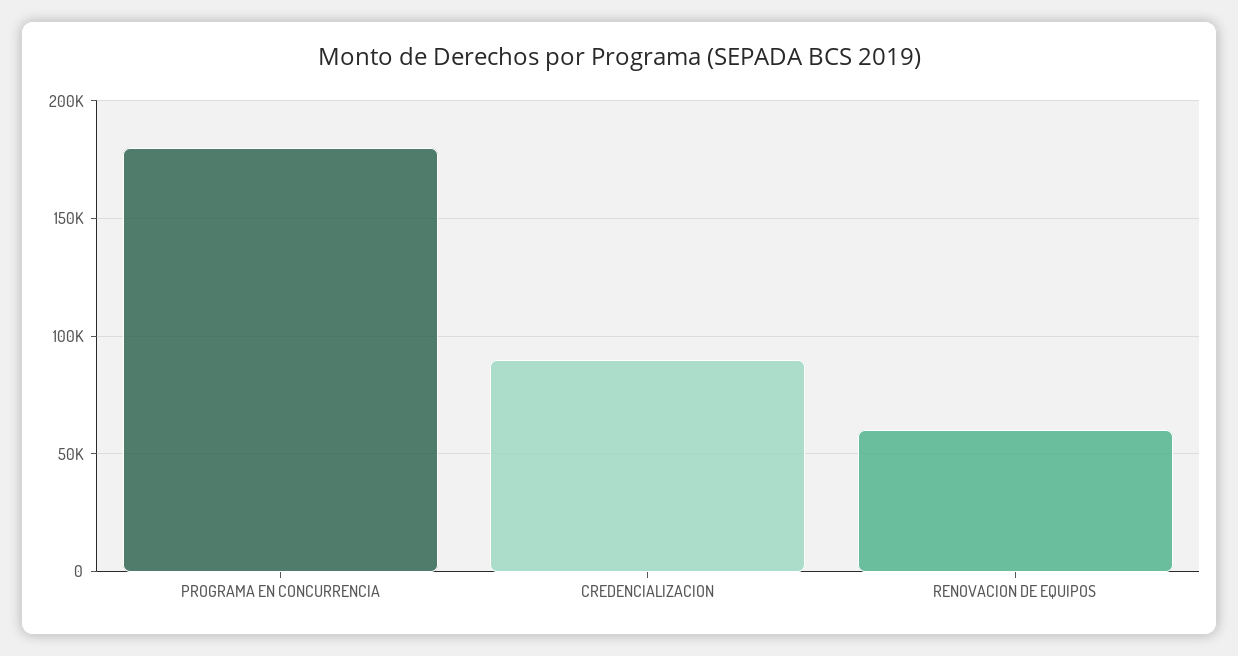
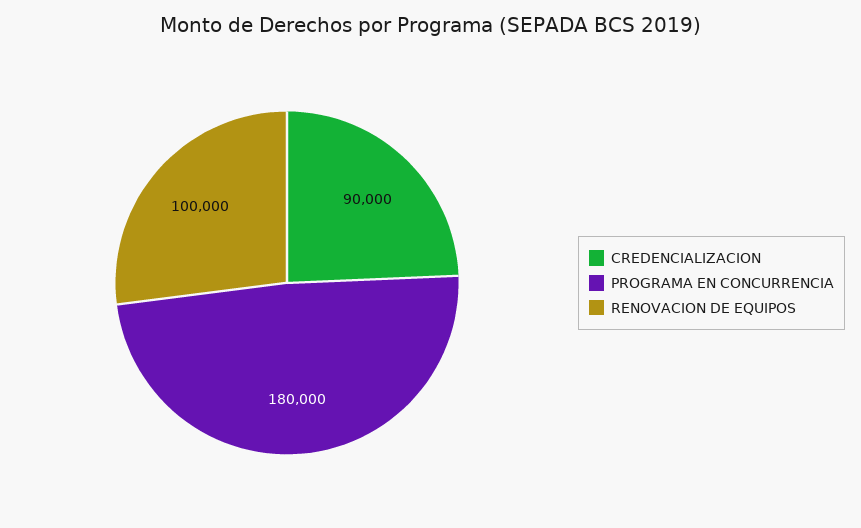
  {
    "PROGRAMA EN CONCURRENCIA": 180000,
    "CREDENCIALIZACION": 90000,
-   "RENOVACION DE EQUIPOS": 60000
+   "RENOVACION DE EQUIPOS": 100000
  }

